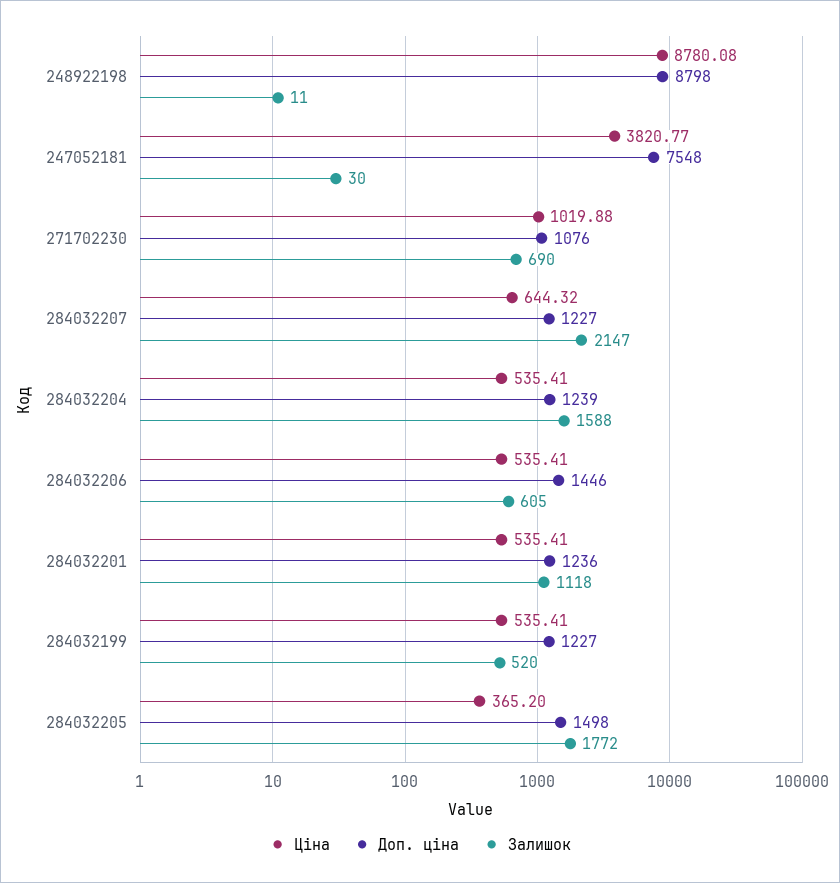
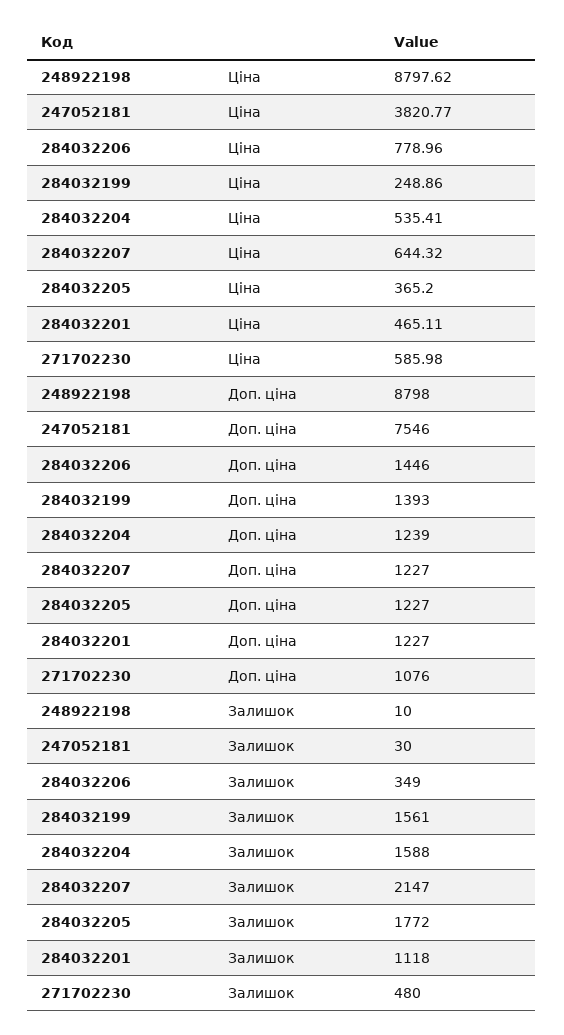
  {
    "Ціна": {
-     "248922198": 8780.08,
+     "248922198": 8797.62,
      "247052181": 3820.77,
-     "271702230": 1019.88,
+     "271702230": 585.98,
      "284032207": 644.32,
      "284032204": 535.41,
-     "284032206": 535.41,
+     "284032206": 778.96,
-     "284032201": 535.41,
+     "284032201": 465.11,
-     "284032199": 535.41,
+     "284032199": 248.86,
      "284032205": 365.2
    },
    "Доп. ціна": {
      "248922198": 8798,
-     "247052181": 7548,
+     "247052181": 7546,
      "271702230": 1076,
      "284032207": 1227,
      "284032204": 1239,
      "284032206": 1446,
-     "284032201": 1236,
+     "284032201": 1227,
-     "284032199": 1227,
+     "284032199": 1393,
-     "284032205": 1498
+     "284032205": 1227
    },
    "Залишок": {
-     "248922198": 11,
+     "248922198": 10,
      "247052181": 30,
-     "271702230": 690,
+     "271702230": 480,
      "284032207": 2147,
      "284032204": 1588,
-     "284032206": 605,
+     "284032206": 349,
      "284032201": 1118,
-     "284032199": 520,
+     "284032199": 1561,
      "284032205": 1772
    }
  }

